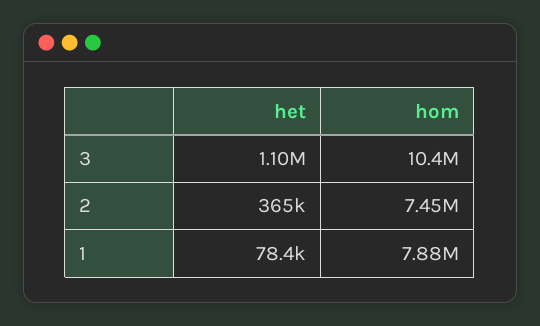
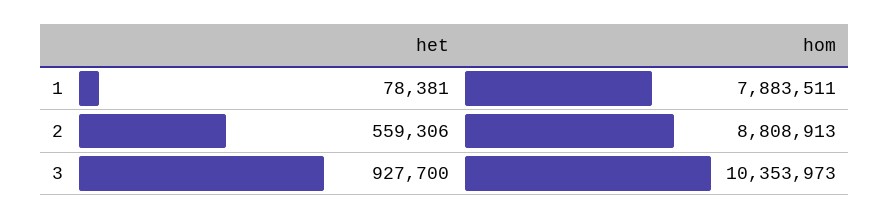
  {
    "het": {
-     "3": 1100000,
+     "3": 927700,
-     "2": 365000,
+     "2": 559306,
      "1": 78381
    },
    "hom": {
      "3": 10353973,
-     "2": 7450000,
+     "2": 8808913,
      "1": 7883511
    }
  }

